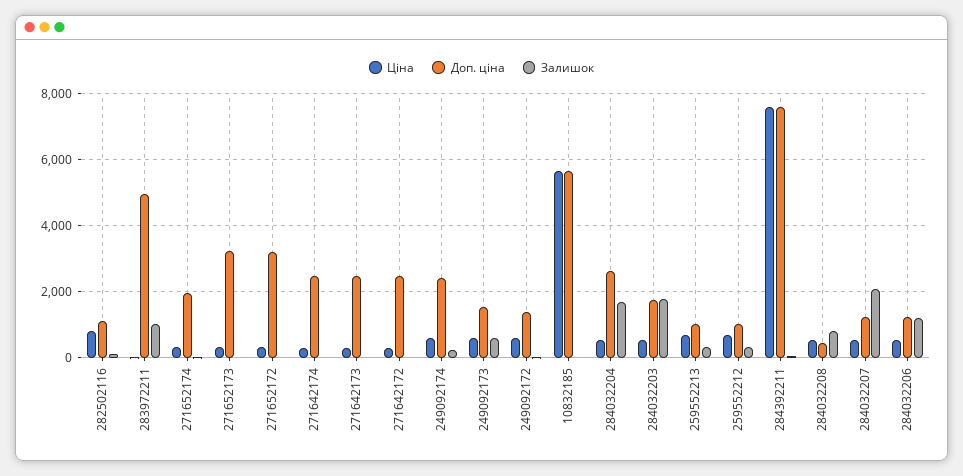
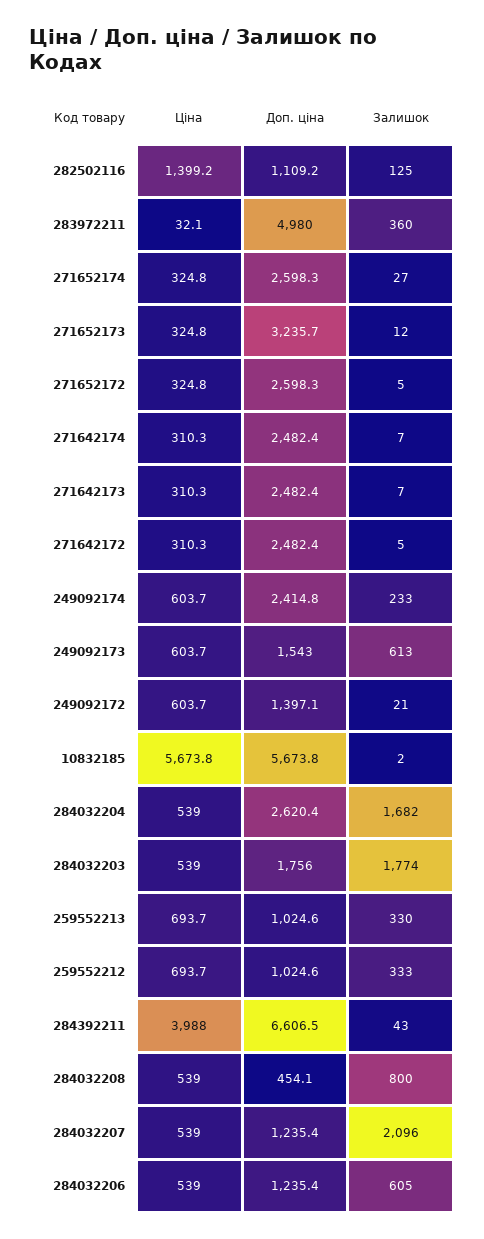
  {
    "Ціна": {
-     "282502116": 800,
+     "282502116": 1399.2,
      "283972211": 32.1,
      "271652174": 324.8,
      "271652173": 324.8,
      "271652172": 324.8,
      "271642174": 310.3,
      "271642173": 310.3,
      "271642172": 310.3,
      "249092174": 603.7,
      "249092173": 603.7,
      "249092172": 603.7,
      "10832185": 5673.8,
      "284032204": 539,
      "284032203": 539,
      "259552213": 693.7,
      "259552212": 693.7,
-     "284392211": 7600,
+     "284392211": 3988,
      "284032208": 539,
      "284032207": 539,
      "284032206": 539
    },
    "Доп. ціна": {
      "282502116": 1109.2,
      "283972211": 4980,
-     "271652174": 2000,
+     "271652174": 2598.3,
      "271652173": 3235.7,
-     "271652172": 3200,
+     "271652172": 2598.3,
      "271642174": 2482.4,
      "271642173": 2482.4,
      "271642172": 2482.4,
      "249092174": 2414.8,
      "249092173": 1543,
      "249092172": 1397.1,
      "10832185": 5673.8,
      "284032204": 2620.4,
      "284032203": 1756,
      "259552213": 1024.6,
      "259552212": 1024.6,
-     "284392211": 7600,
+     "284392211": 6606.5,
      "284032208": 454.1,
      "284032207": 1235.4,
      "284032206": 1235.4
    },
    "Залишок": {
      "282502116": 125,
-     "283972211": 1000,
+     "283972211": 360,
      "271652174": 27,
      "271652173": 12,
      "271652172": 5,
      "271642174": 7,
      "271642173": 7,
      "271642172": 5,
      "249092174": 233,
      "249092173": 613,
      "249092172": 21,
      "10832185": 2,
      "284032204": 1682,
      "284032203": 1774,
      "259552213": 330,
      "259552212": 333,
      "284392211": 43,
      "284032208": 800,
      "284032207": 2096,
-     "284032206": 1200
+     "284032206": 605
    }
  }

